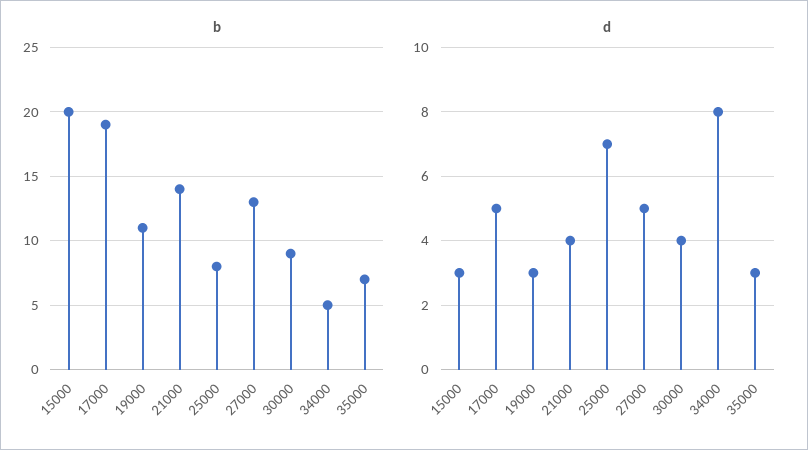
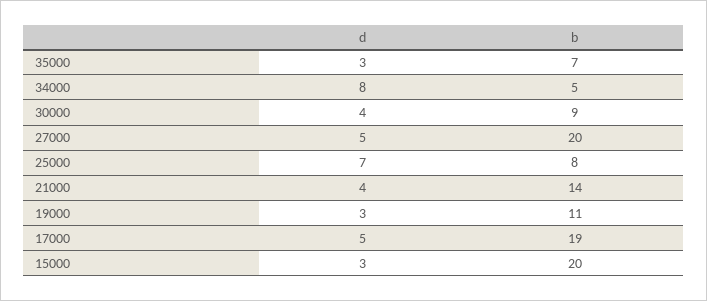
  {
    "b": {
      "15000": 20,
      "17000": 19,
      "19000": 11,
      "21000": 14,
      "25000": 8,
-     "27000": 13,
+     "27000": 20,
      "30000": 9,
      "34000": 5,
      "35000": 7
    },
    "d": {
      "15000": 3,
      "17000": 5,
      "19000": 3,
      "21000": 4,
      "25000": 7,
      "27000": 5,
      "30000": 4,
      "34000": 8,
      "35000": 3
    }
  }

